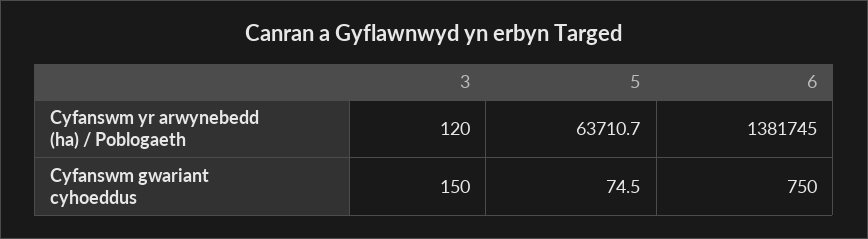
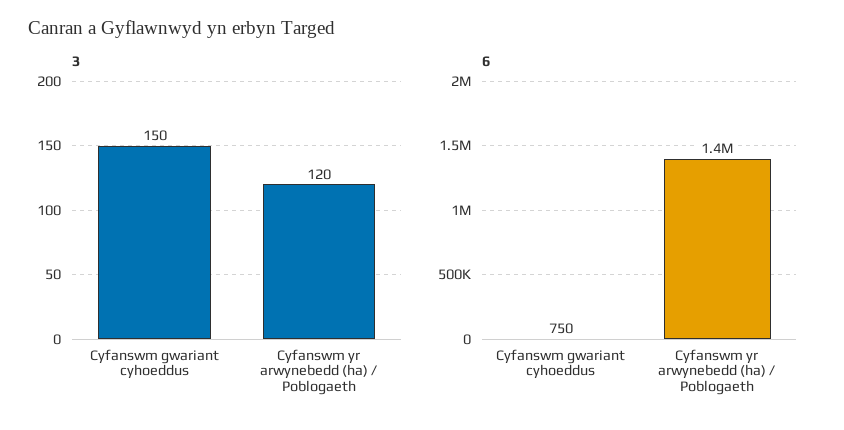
  {
    "3": {
      "Cyfanswm yr arwynebedd (ha) / Poblogaeth": 120,
      "Cyfanswm gwariant cyhoeddus": 150
    },
-   "5": {
-     "Cyfanswm yr arwynebedd (ha) / Poblogaeth": 63710.7,
-     "Cyfanswm gwariant cyhoeddus": 74.5
-   },
    "6": {
      "Cyfanswm yr arwynebedd (ha) / Poblogaeth": 1381745,
      "Cyfanswm gwariant cyhoeddus": 750
    }
  }

